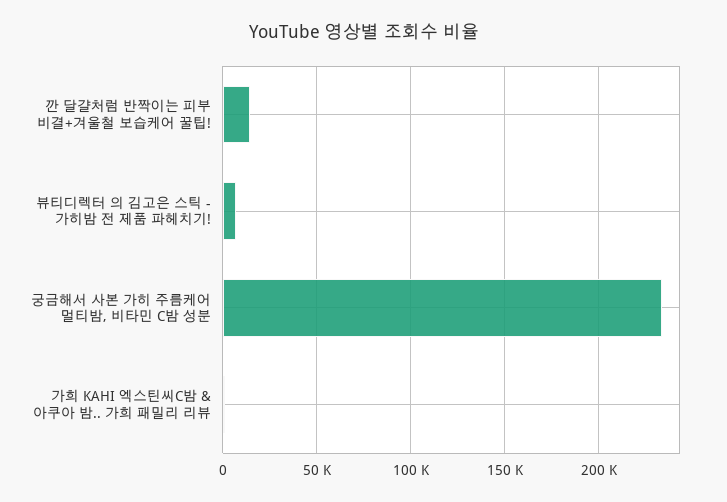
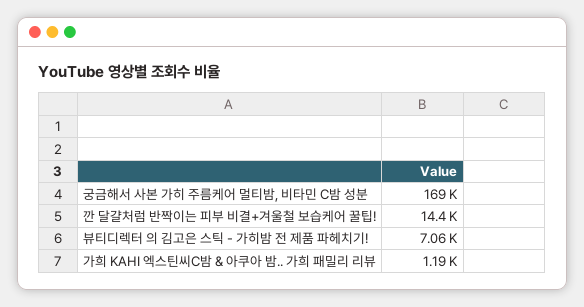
  {
    "깐 달걀처럼 반짝이는 피부 비결+겨울철 보습케어 꿀팁!": 14400,
    "뷰티디렉터 의 김고은 스틱 - 가히밤 전 제품 파헤치기!": 7060,
-   "궁금해서 사본 가히 주름케어 멀티밤, 비타민 C밤 성분": 235000,
+   "궁금해서 사본 가히 주름케어 멀티밤, 비타민 C밤 성분": 169000,
    "가희 KAHI 엑스틴씨C밤 & 아쿠아 밤.. 가희 패밀리 리뷰": 1190
  }

